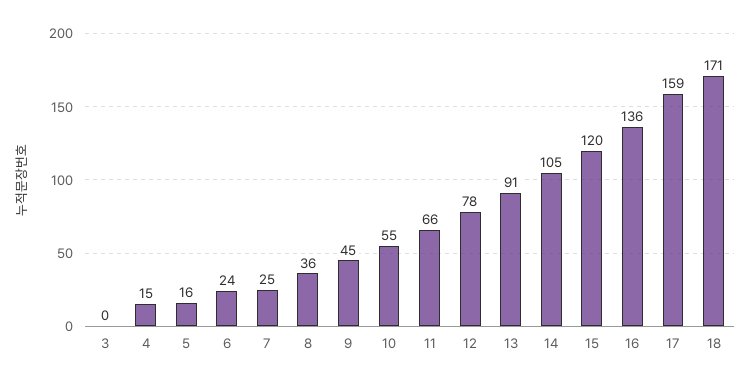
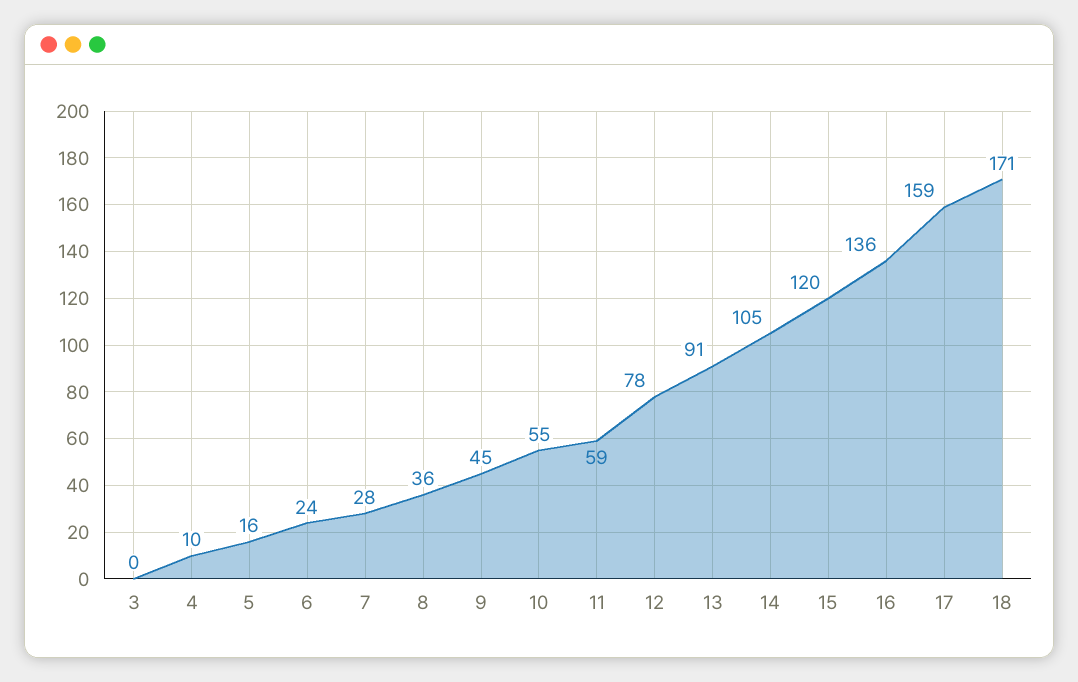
  {
    "3": 0,
-   "4": 15,
+   "4": 10,
    "5": 16,
    "6": 24,
-   "7": 25,
+   "7": 28,
    "8": 36,
    "9": 45,
    "10": 55,
-   "11": 66,
+   "11": 59,
    "12": 78,
    "13": 91,
    "14": 105,
    "15": 120,
    "16": 136,
    "17": 159,
    "18": 171
  }

